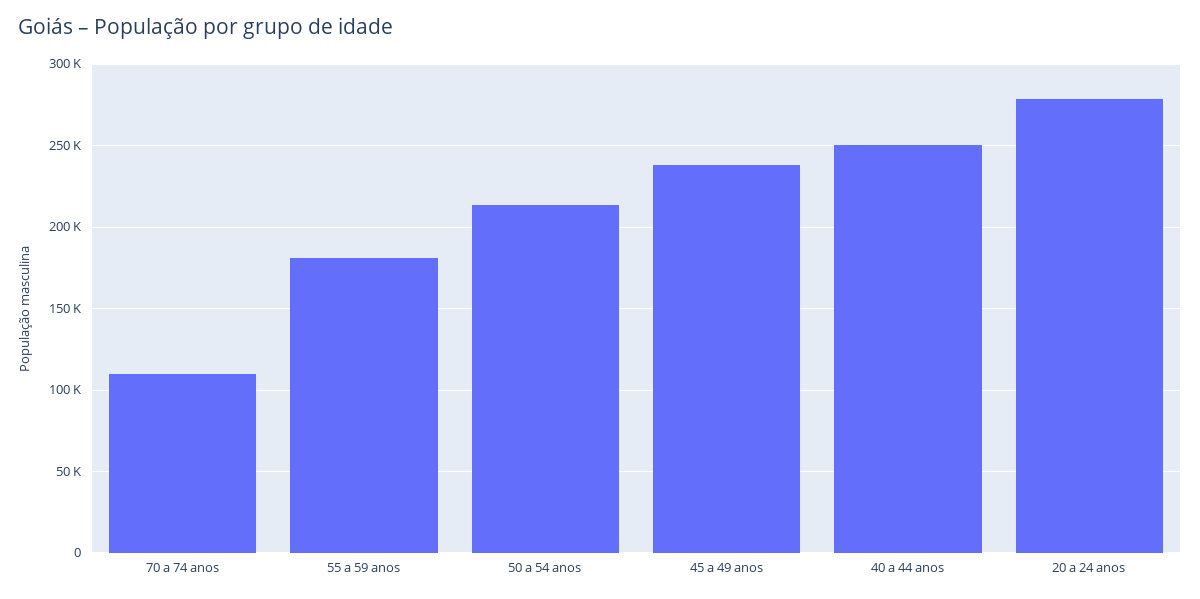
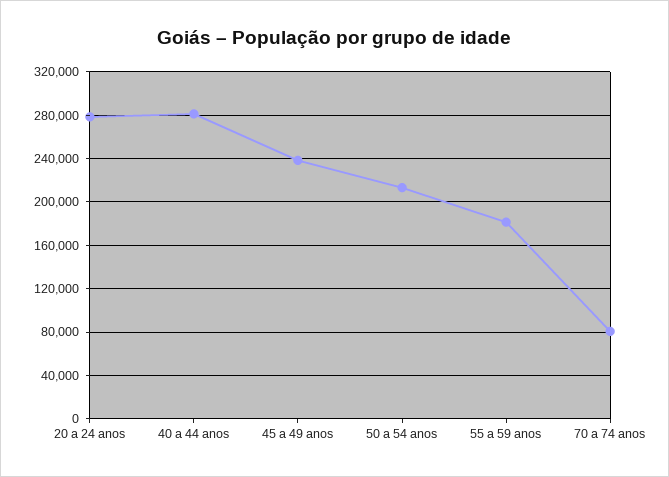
  {
-   "70 a 74 anos": 110000,
+   "70 a 74 anos": 80000,
    "55 a 59 anos": 180000,
    "50 a 54 anos": 215000,
    "45 a 49 anos": 240000,
-   "40 a 44 anos": 250000,
+   "40 a 44 anos": 280000,
    "20 a 24 anos": 280000
  }

